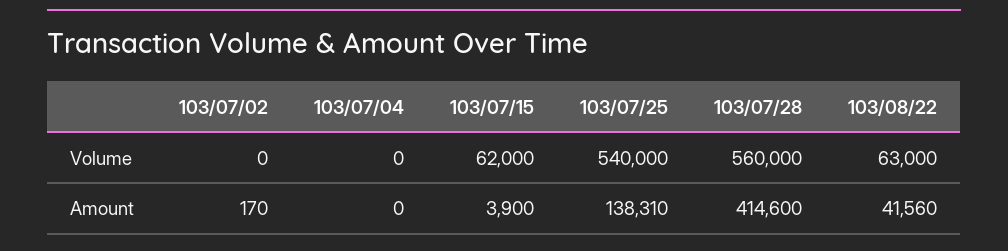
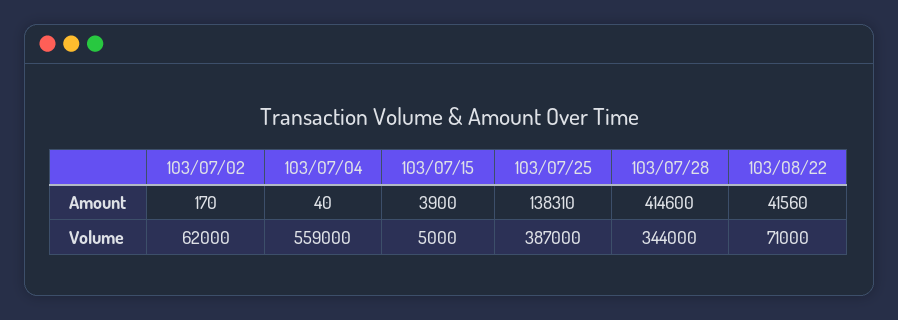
  {
    "103/07/02": {
-     "Volume": 0,
+     "Volume": 62000,
      "Amount": 170
    },
    "103/07/04": {
-     "Volume": 0,
+     "Volume": 559000,
-     "Amount": 0
+     "Amount": 40
    },
    "103/07/15": {
-     "Volume": 62000,
+     "Volume": 5000,
      "Amount": 3900
    },
    "103/07/25": {
-     "Volume": 540000,
+     "Volume": 387000,
      "Amount": 138310
    },
    "103/07/28": {
-     "Volume": 560000,
+     "Volume": 344000,
      "Amount": 414600
    },
    "103/08/22": {
-     "Volume": 63000,
+     "Volume": 71000,
      "Amount": 41560
    }
  }

